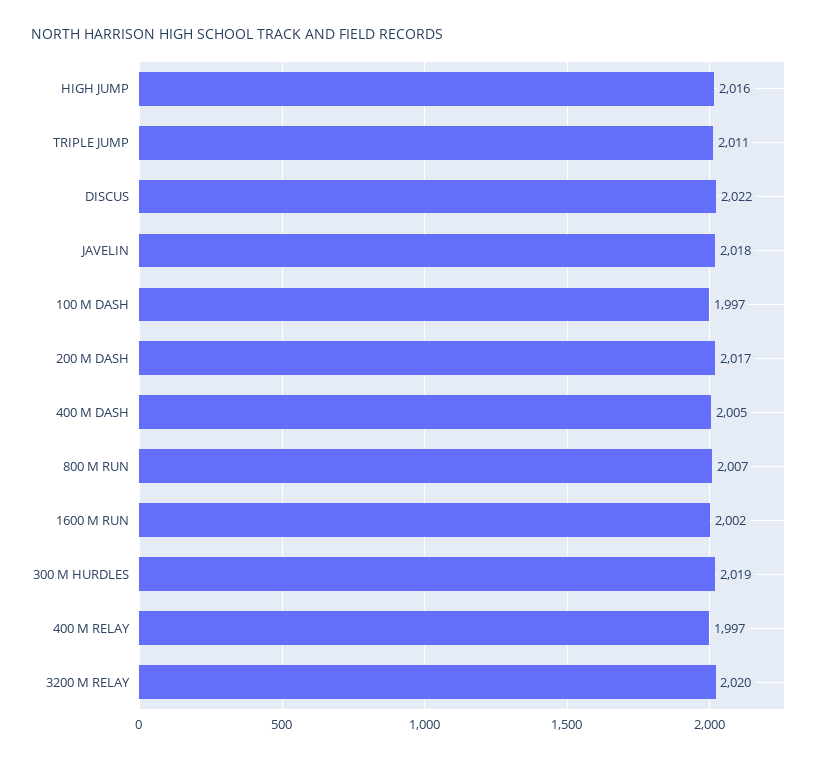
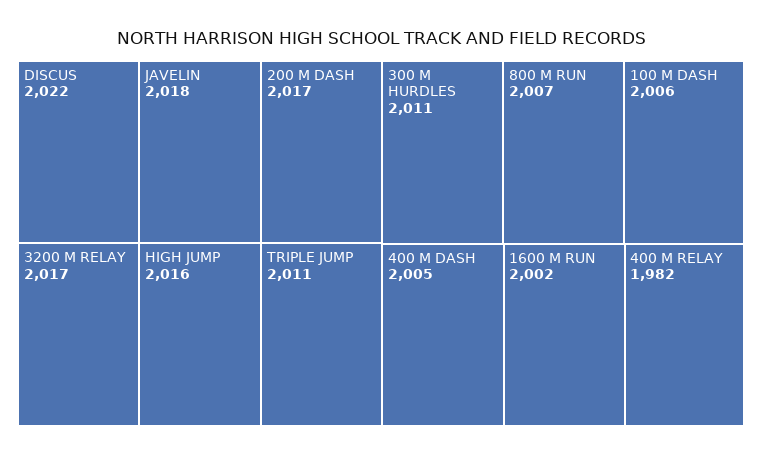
  {
    "HIGH JUMP": 2016,
    "TRIPLE JUMP": 2011,
    "DISCUS": 2022,
    "JAVELIN": 2018,
-   "100 M DASH": 1997,
+   "100 M DASH": 2006,
    "200 M DASH": 2017,
    "400 M DASH": 2005,
    "800 M RUN": 2007,
    "1600 M RUN": 2002,
-   "300 M HURDLES": 2019,
+   "300 M HURDLES": 2011,
-   "400 M RELAY": 1997,
+   "400 M RELAY": 1982,
-   "3200 M RELAY": 2020
+   "3200 M RELAY": 2017
  }

